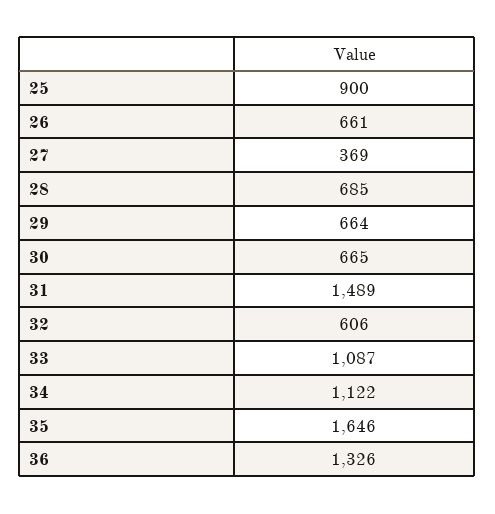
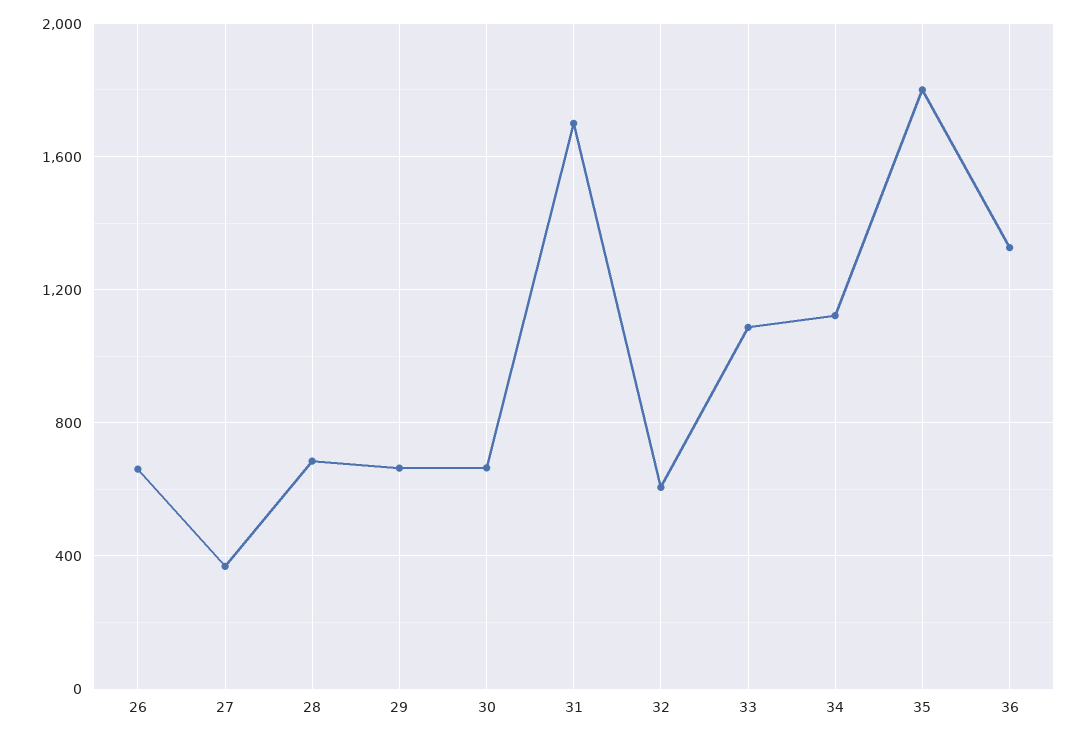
  {
-   "25": 900,
    "26": 661,
    "27": 369,
    "28": 685,
    "29": 664,
    "30": 665,
-   "31": 1489,
+   "31": 1700,
    "32": 606,
    "33": 1087,
    "34": 1122,
-   "35": 1646,
+   "35": 1800,
    "36": 1326
  }

